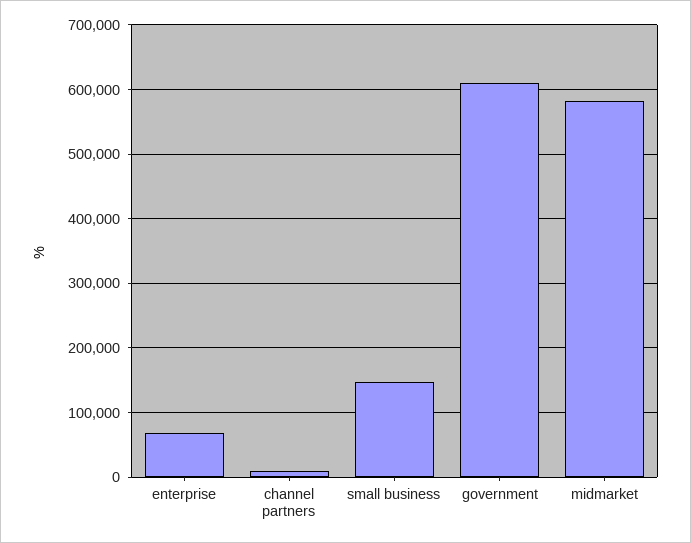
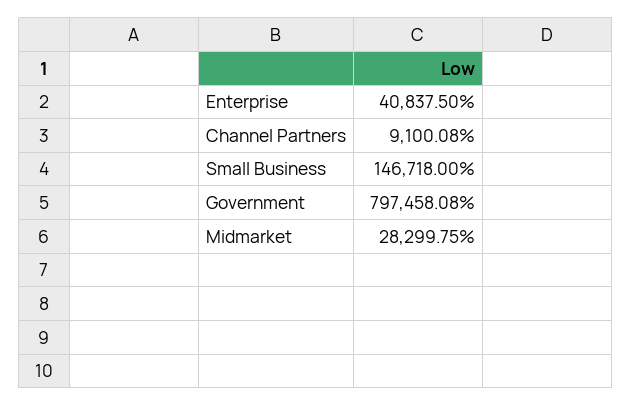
  {
-   "enterprise": 70000,
+   "enterprise": 40837.5,
    "channel partners": 9100.08,
    "small business": 146718,
-   "government": 610000,
+   "government": 797458.08,
-   "midmarket": 580000
+   "midmarket": 28299.75
  }

